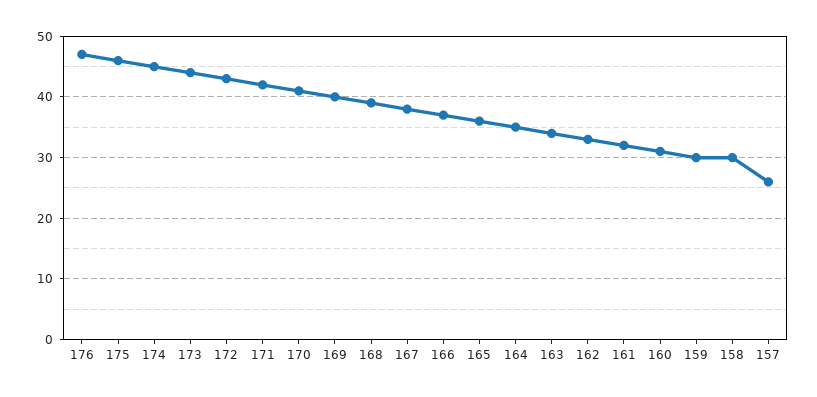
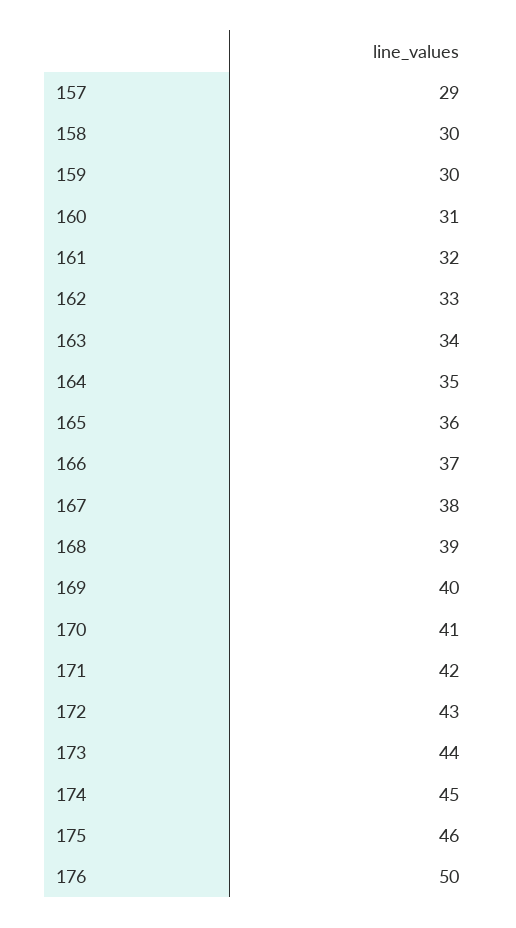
  {
-   "176": 47,
+   "176": 50,
    "175": 46,
    "174": 45,
    "173": 44,
    "172": 43,
    "171": 42,
    "170": 41,
    "169": 40,
    "168": 39,
    "167": 38,
    "166": 37,
    "165": 36,
    "164": 35,
    "163": 34,
    "162": 33,
    "161": 32,
    "160": 31,
    "159": 30,
    "158": 30,
-   "157": 26
+   "157": 29
  }

